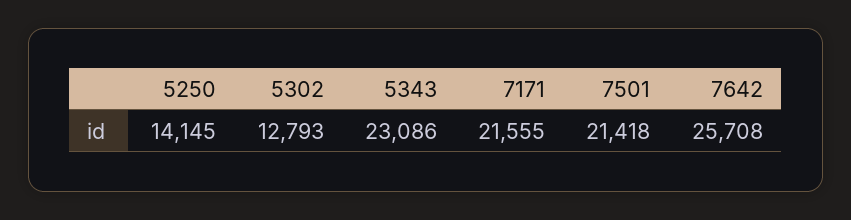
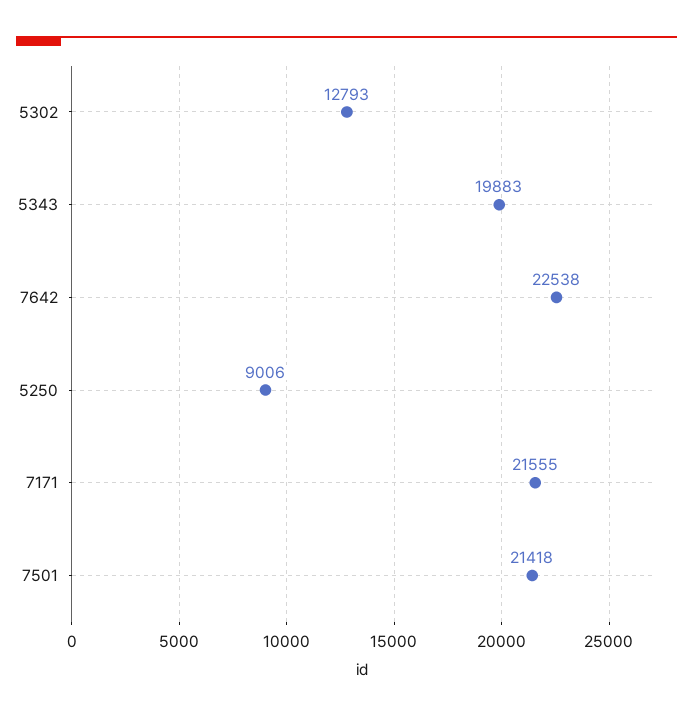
  {
-   "5250": 14145,
+   "5250": 9006,
    "5302": 12793,
-   "5343": 23086,
+   "5343": 19883,
    "7171": 21555,
    "7501": 21418,
-   "7642": 25708
+   "7642": 22538
  }

